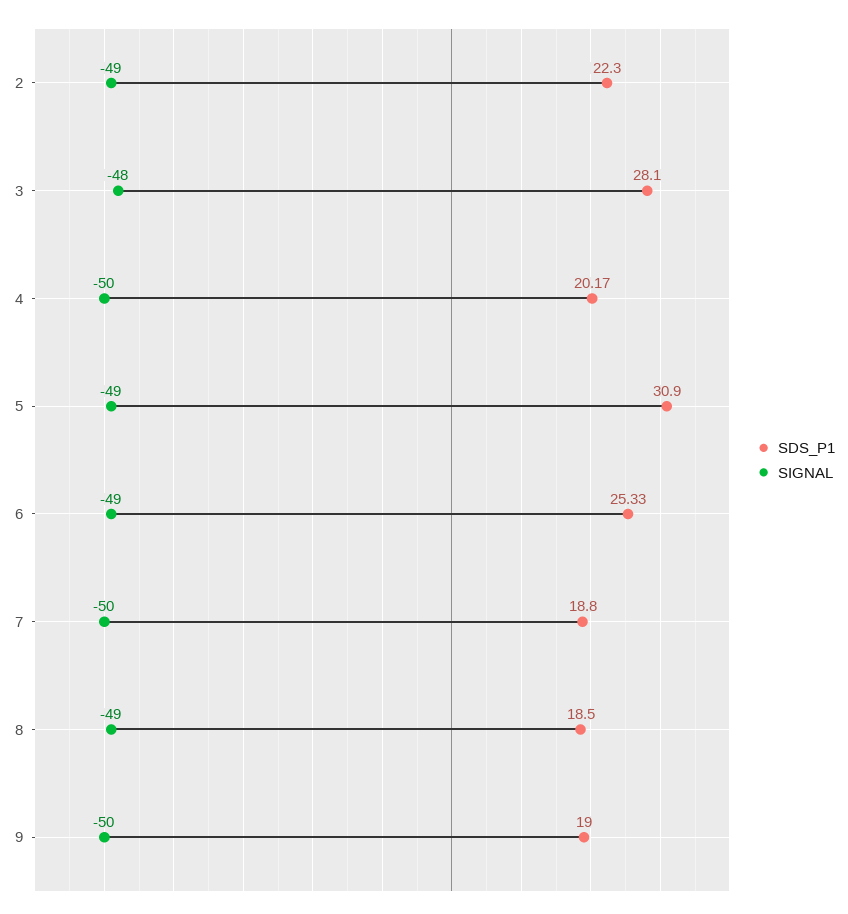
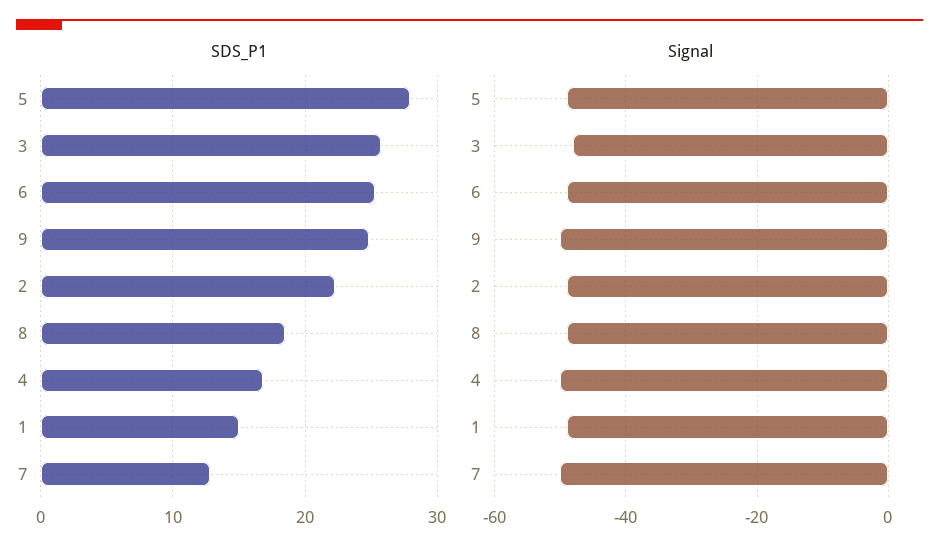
  {
    "SDS_P1": {
      "2": 22.3,
-     "3": 28.1,
+     "3": 26,
-     "4": 20.17,
+     "4": 17,
-     "5": 30.9,
+     "5": 28,
      "6": 25.33,
-     "7": 18.8,
+     "7": 13,
      "8": 18.5,
-     "9": 19
+     "9": 25,
+     "1": 15
    },
    "SIGNAL": {
      "2": -49,
      "3": -48,
      "4": -50,
      "5": -49,
      "6": -49,
      "7": -50,
      "8": -49,
-     "9": -50
+     "9": -50,
+     "1": -50
    }
  }

